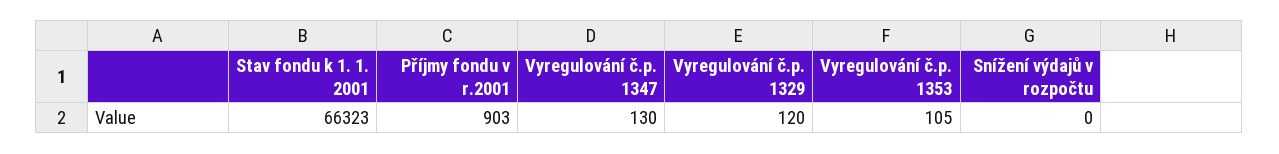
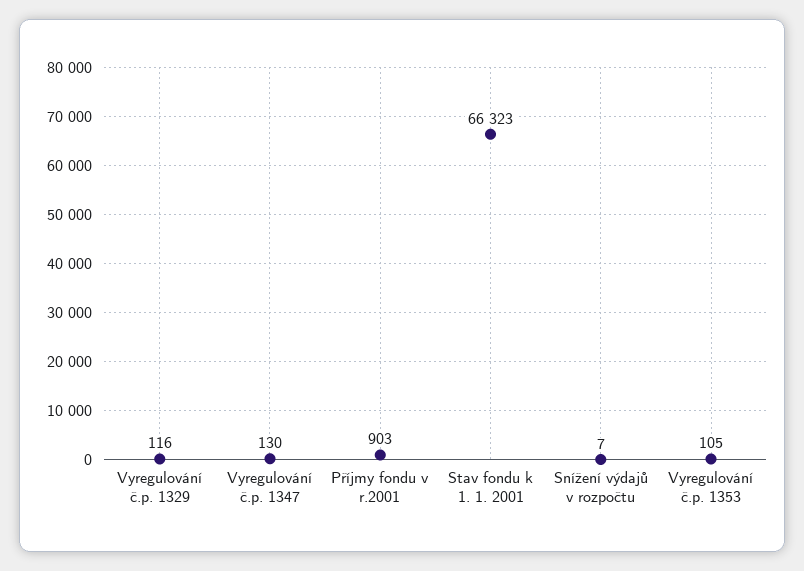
  {
    "Stav fondu k 1. 1. 2001": 66323,
    "Příjmy fondu v r.2001": 903,
    "Vyregulování č.p. 1347": 130,
-   "Vyregulování č.p. 1329": 120,
+   "Vyregulování č.p. 1329": 116,
    "Vyregulování č.p. 1353": 105,
-   "Snížení výdajů v rozpočtu": 0
+   "Snížení výdajů v rozpočtu": 7
  }

